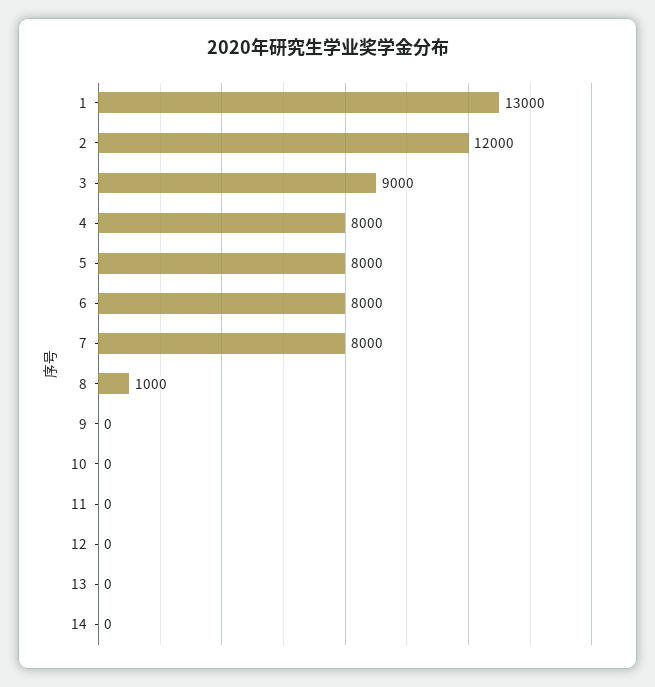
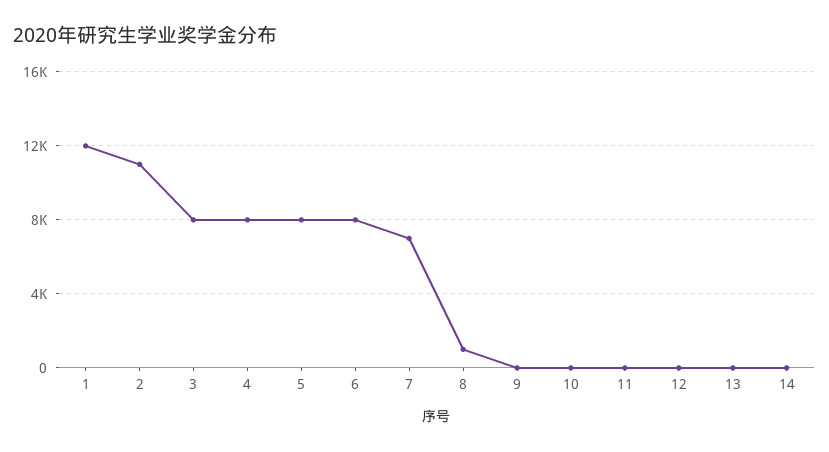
  {
-   "1": 13000,
+   "1": 12000,
-   "2": 12000,
+   "2": 11000,
-   "3": 9000,
+   "3": 8000,
    "4": 8000,
    "5": 8000,
    "6": 8000,
-   "7": 8000,
+   "7": 7000,
    "8": 1000,
    "9": 0,
    "10": 0,
    "11": 0,
    "12": 0,
    "13": 0,
    "14": 0
  }

